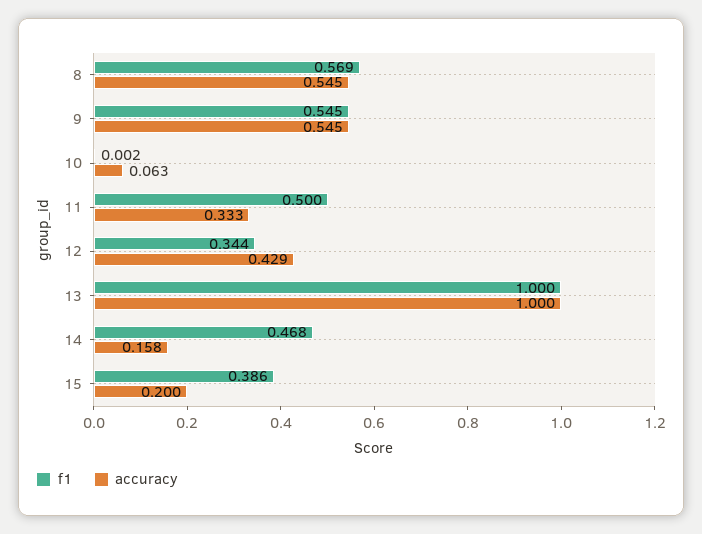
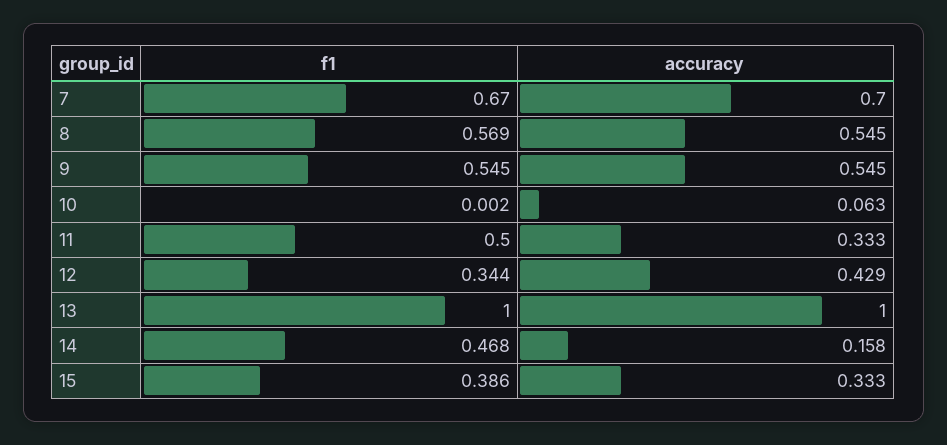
  {
    "f1": {
      "8": 0.569,
      "9": 0.545,
      "10": 0.002,
      "11": 0.5,
      "12": 0.344,
      "13": 1,
      "14": 0.468,
-     "15": 0.386
+     "15": 0.386,
+     "7": 0.67
    },
    "accuracy": {
      "8": 0.545,
      "9": 0.545,
      "10": 0.063,
      "11": 0.333,
      "12": 0.429,
      "13": 1,
      "14": 0.158,
-     "15": 0.2
+     "15": 0.333,
+     "7": 0.7
    }
  }

